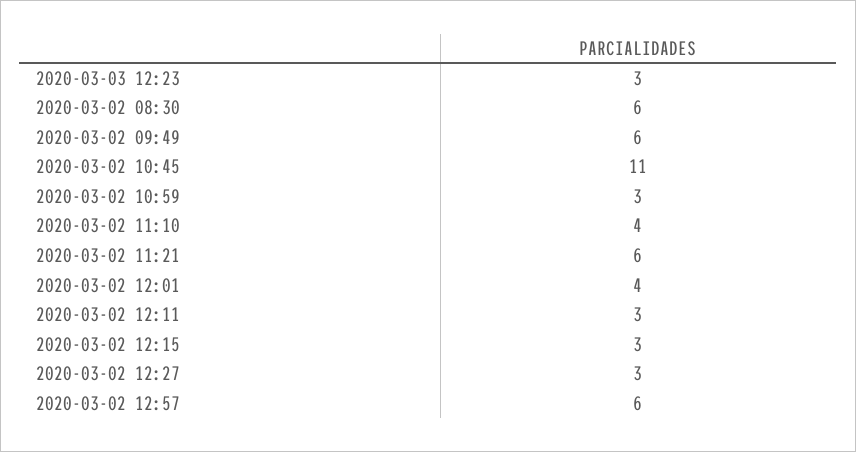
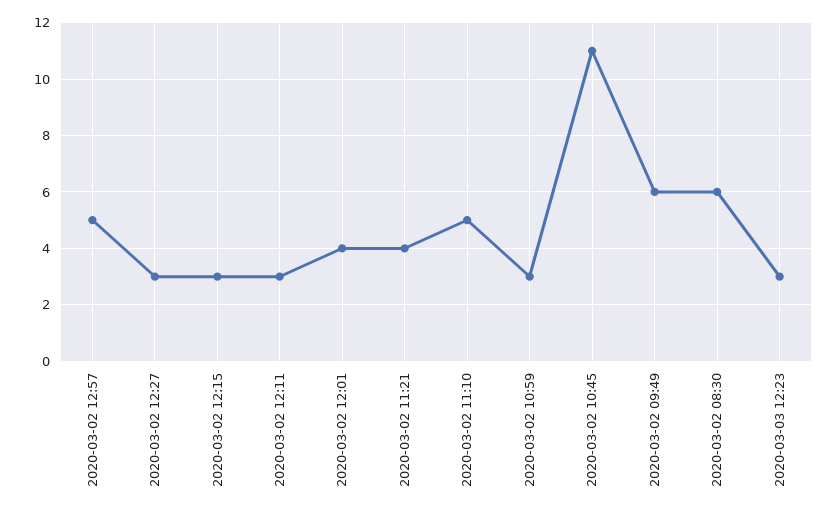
  {
    "2020-03-03 12:23": 3,
    "2020-03-02 08:30": 6,
    "2020-03-02 09:49": 6,
    "2020-03-02 10:45": 11,
    "2020-03-02 10:59": 3,
-   "2020-03-02 11:10": 4,
+   "2020-03-02 11:10": 5,
-   "2020-03-02 11:21": 6,
+   "2020-03-02 11:21": 4,
    "2020-03-02 12:01": 4,
    "2020-03-02 12:11": 3,
    "2020-03-02 12:15": 3,
    "2020-03-02 12:27": 3,
-   "2020-03-02 12:57": 6
+   "2020-03-02 12:57": 5
  }

